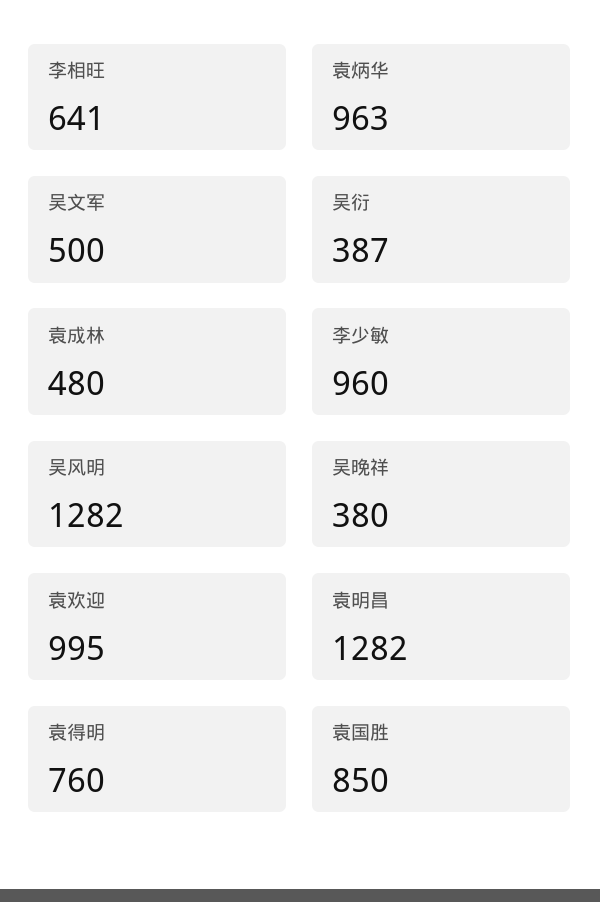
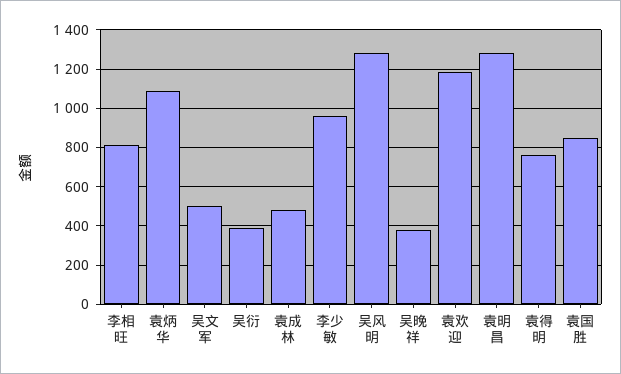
  {
-   "李相旺": 641,
+   "李相旺": 800,
-   "袁炳华": 963,
+   "袁炳华": 1100,
    "吴文军": 500,
    "吴衍": 387,
    "袁成林": 480,
    "李少敏": 960,
    "吴风明": 1282,
    "吴晚祥": 380,
-   "袁欢迎": 995,
+   "袁欢迎": 1200,
    "袁明昌": 1282,
    "袁得明": 760,
    "袁国胜": 850
  }

